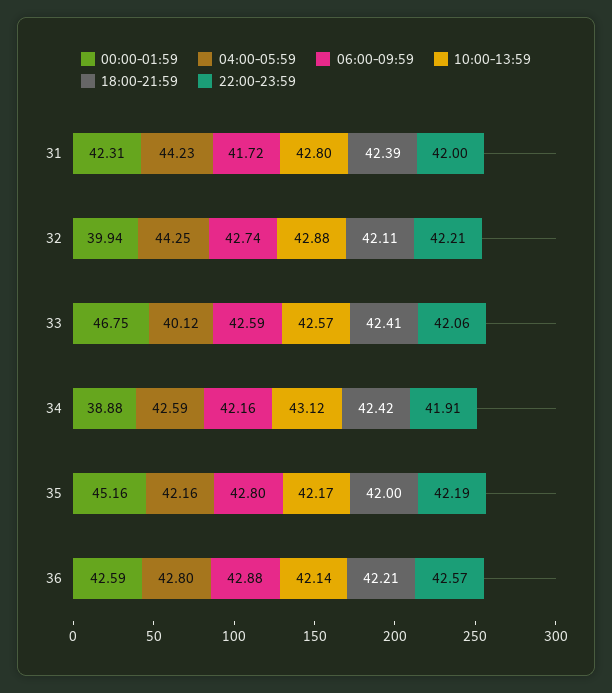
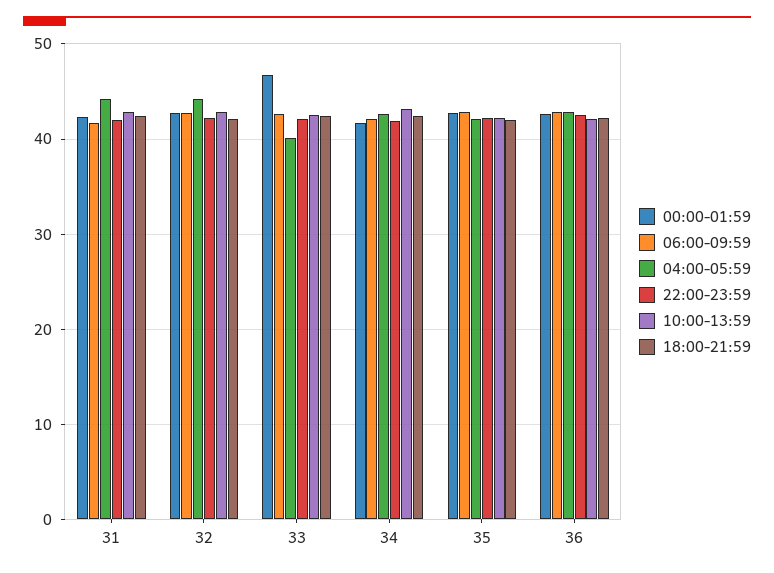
  {
    "00:00-01:59": {
      "31": 42.31,
-     "32": 39.94,
+     "32": 43,
      "33": 46.75,
-     "34": 38.88,
+     "34": 42,
-     "35": 45.16,
+     "35": 43,
      "36": 42.59
    },
    "04:00-05:59": {
      "31": 44.23,
      "32": 44.25,
      "33": 40.12,
      "34": 42.59,
      "35": 42.16,
      "36": 42.8
    },
    "06:00-09:59": {
      "31": 41.72,
      "32": 42.74,
      "33": 42.59,
      "34": 42.16,
      "35": 42.8,
      "36": 42.88
    },
    "10:00-13:59": {
      "31": 42.8,
      "32": 42.88,
      "33": 42.57,
      "34": 43.12,
      "35": 42.17,
      "36": 42.14
    },
    "18:00-21:59": {
      "31": 42.39,
      "32": 42.11,
      "33": 42.41,
      "34": 42.42,
      "35": 42,
      "36": 42.21
    },
    "22:00-23:59": {
      "31": 42,
      "32": 42.21,
      "33": 42.06,
      "34": 41.91,
      "35": 42.19,
      "36": 42.57
    }
  }

